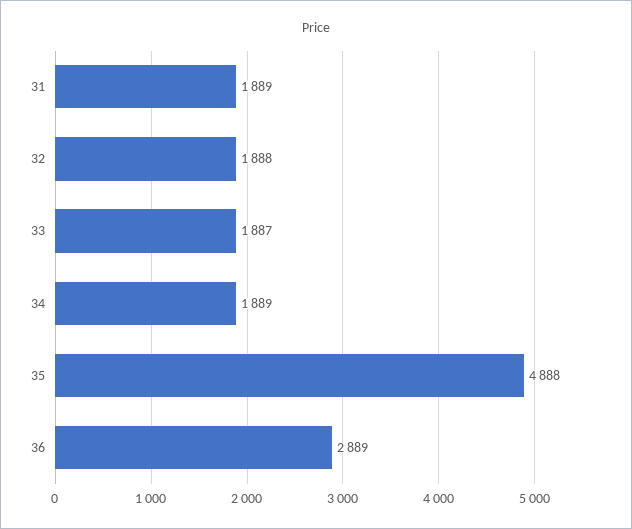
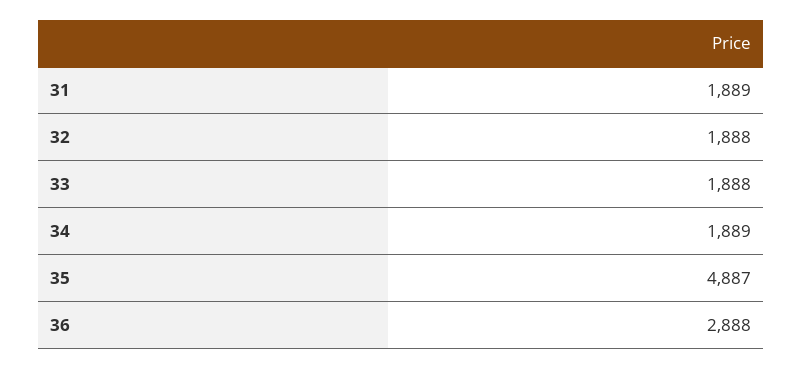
  {
    "31": 1889,
    "32": 1888,
-   "33": 1887,
+   "33": 1888,
    "34": 1889,
-   "35": 4888,
+   "35": 4887,
-   "36": 2889
+   "36": 2888
  }

